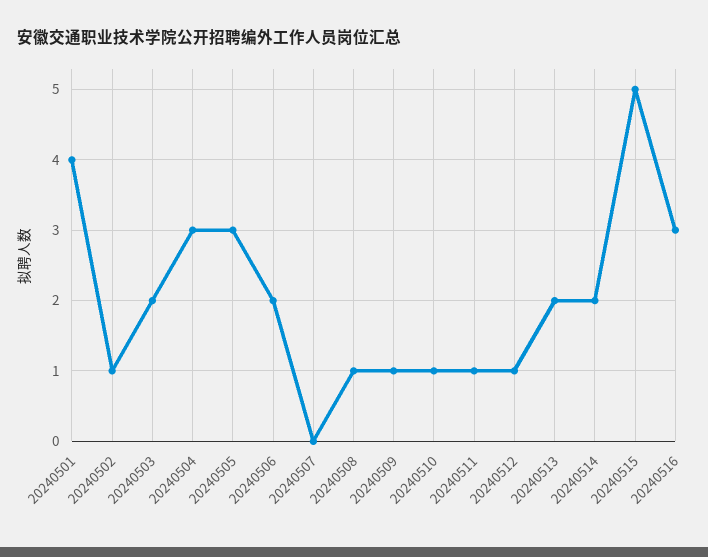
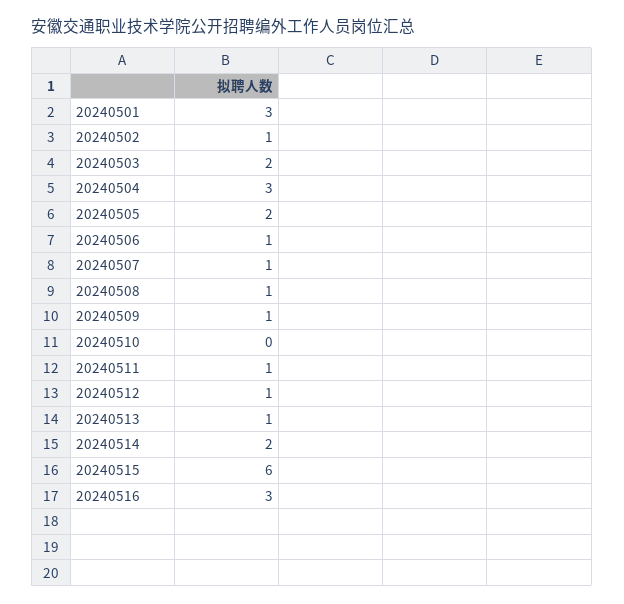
  {
-   "20240501": 4,
+   "20240501": 3,
    "20240502": 1,
    "20240503": 2,
    "20240504": 3,
-   "20240505": 3,
+   "20240505": 2,
-   "20240506": 2,
+   "20240506": 1,
-   "20240507": 0,
+   "20240507": 1,
    "20240508": 1,
    "20240509": 1,
-   "20240510": 1,
+   "20240510": 0,
    "20240511": 1,
    "20240512": 1,
-   "20240513": 2,
+   "20240513": 1,
    "20240514": 2,
-   "20240515": 5,
+   "20240515": 6,
    "20240516": 3
  }

